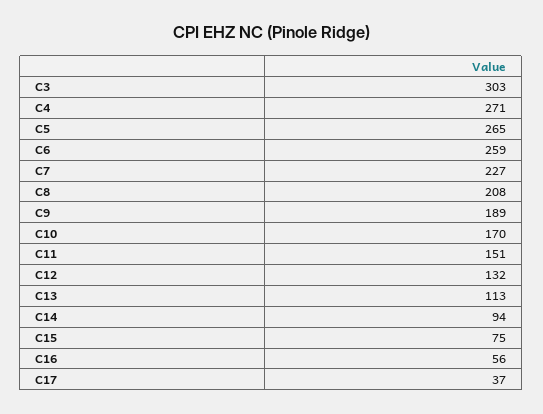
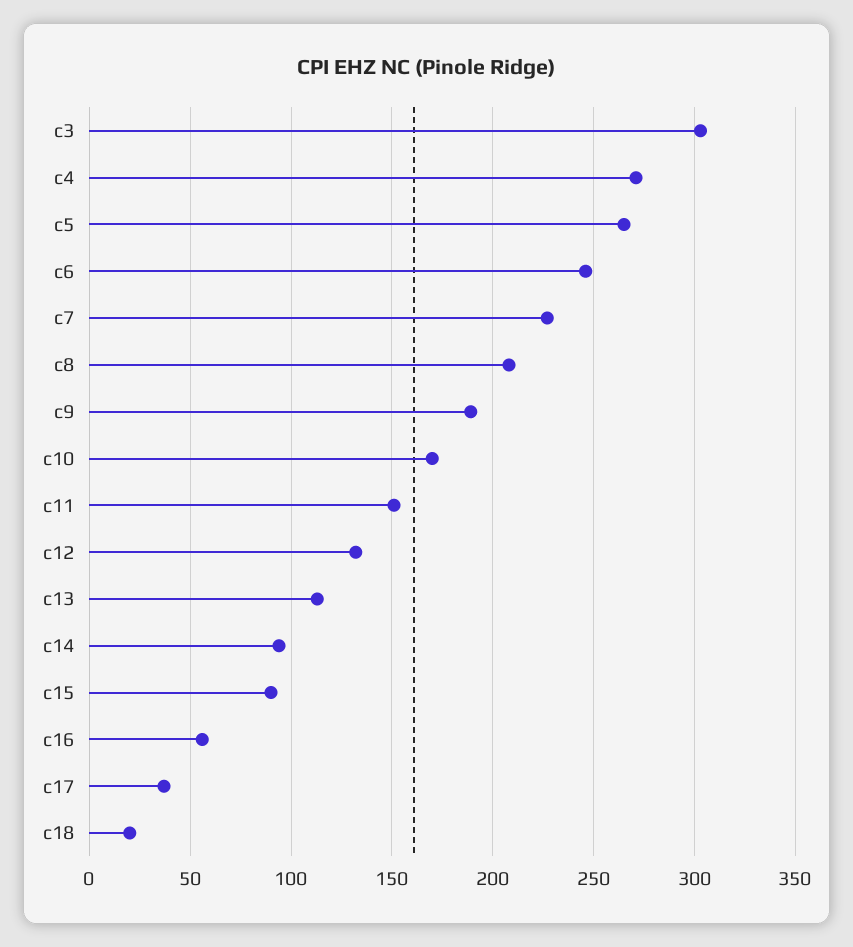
  {
    "C3": 303,
    "C4": 271,
    "C5": 265,
-   "C6": 259,
+   "C6": 245,
    "C7": 227,
    "C8": 208,
    "C9": 189,
    "C10": 170,
    "C11": 151,
    "C12": 132,
    "C13": 113,
    "C14": 94,
-   "C15": 75,
+   "C15": 90,
    "C16": 56,
-   "C17": 37
+   "C17": 37,
+   "c18": 20
  }

